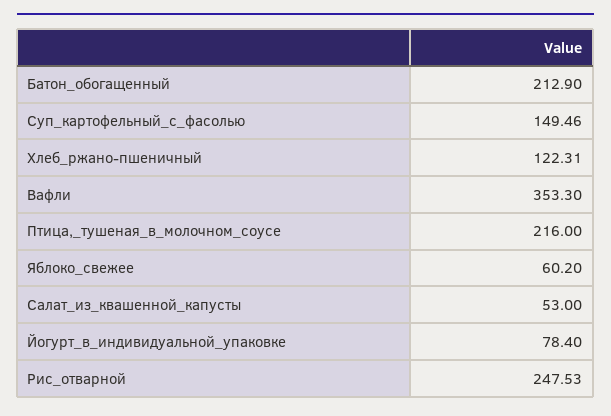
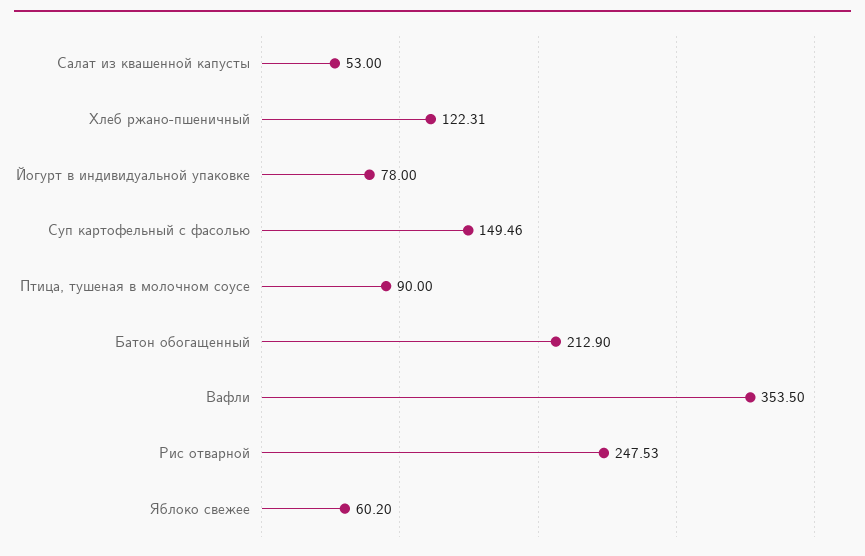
  {
    "Батон_обогащенный": 212.9,
    "Суп_картофельный_с_фасолью": 149.46,
    "Хлеб_ржано-пшеничный": 122.31,
-   "Вафли": 353.3,
+   "Вафли": 353.5,
-   "Птица,_тушеная_в_молочном_соусе": 216,
+   "Птица,_тушеная_в_молочном_соусе": 90,
    "Яблоко_свежее": 60.2,
    "Салат_из_квашенной_капусты": 53,
-   "Йогурт_в_индивидуальной_упаковке": 78.4,
+   "Йогурт_в_индивидуальной_упаковке": 78,
    "Рис_отварной": 247.53
  }

